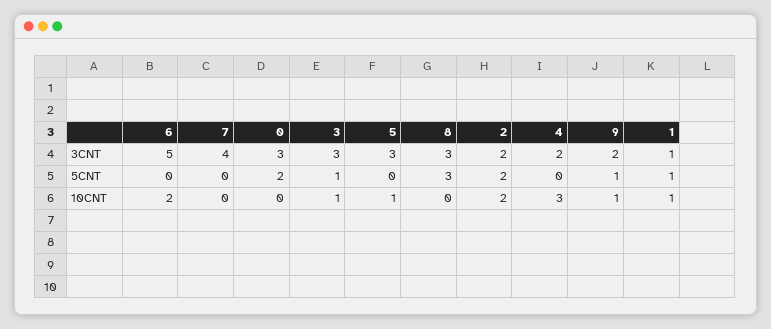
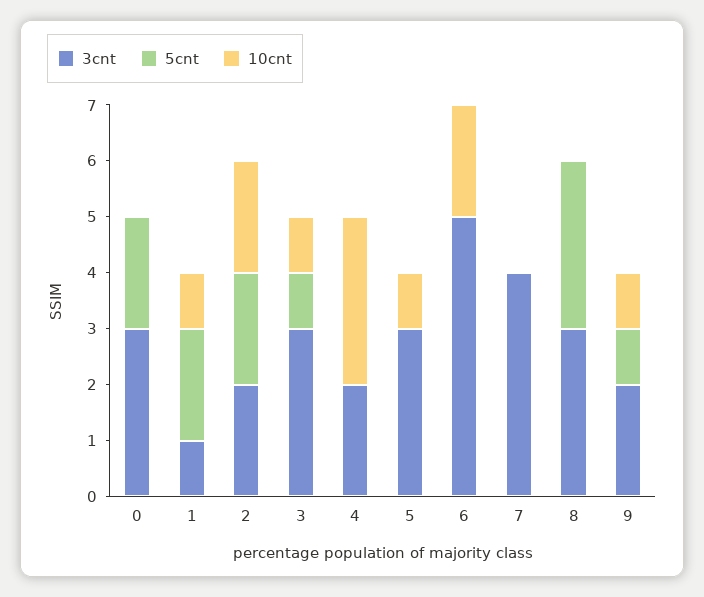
  {
    "3CNT": {
      "6": 5,
      "7": 4,
      "0": 3,
      "3": 3,
      "5": 3,
      "8": 3,
      "2": 2,
      "4": 2,
      "9": 2,
      "1": 1
    },
    "5CNT": {
      "6": 0,
      "7": 0,
      "0": 2,
      "3": 1,
      "5": 0,
      "8": 3,
      "2": 2,
      "4": 0,
      "9": 1,
-     "1": 1
+     "1": 2
    },
    "10CNT": {
      "6": 2,
      "7": 0,
      "0": 0,
      "3": 1,
      "5": 1,
      "8": 0,
      "2": 2,
      "4": 3,
      "9": 1,
      "1": 1
    }
  }

